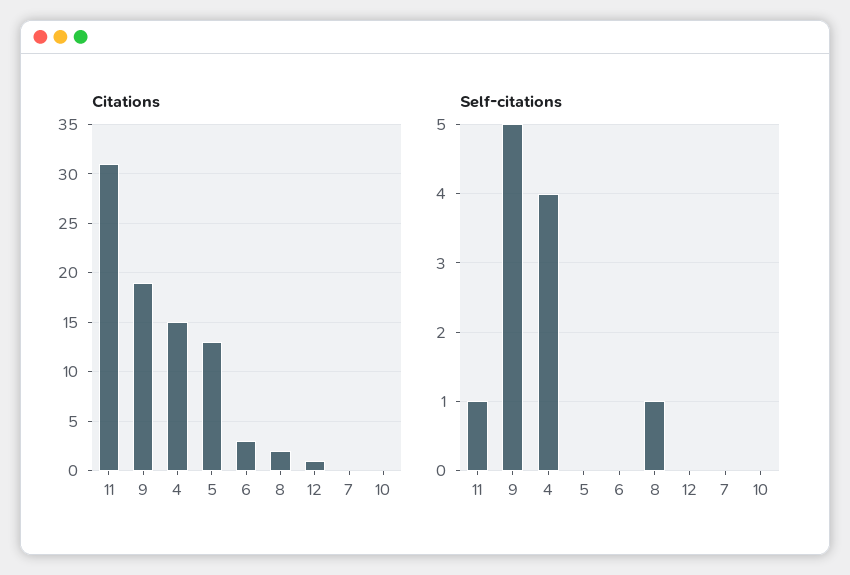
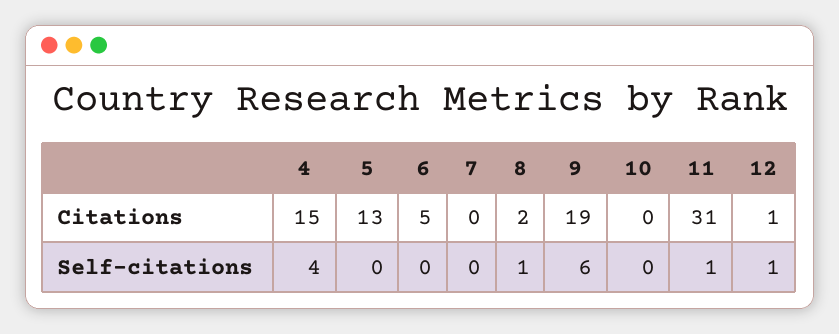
  {
    "Citations": {
      "11": 31,
      "9": 19,
      "4": 15,
      "5": 13,
-     "6": 3,
+     "6": 5,
      "8": 2,
      "12": 1,
      "7": 0,
      "10": 0
    },
    "Self-citations": {
      "11": 1,
-     "9": 5,
+     "9": 6,
      "4": 4,
      "5": 0,
      "6": 0,
      "8": 1,
-     "12": 0,
+     "12": 1,
      "7": 0,
      "10": 0
    }
  }

